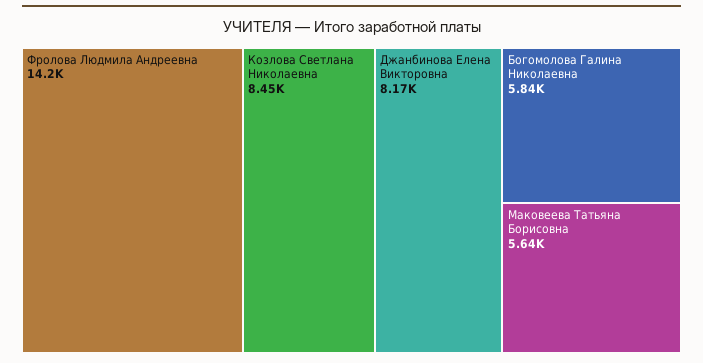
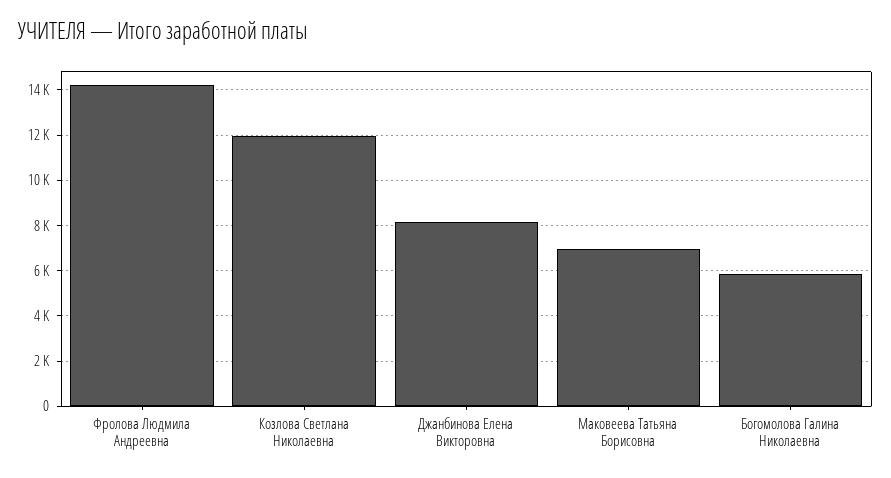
  {
    "Фролова Людмила Андреевна": 14200,
-   "Козлова Светлана Николаевна": 8450,
+   "Козлова Светлана Николаевна": 12000,
    "Джанбинова Елена Викторовна": 8170,
    "Богомолова Галина Николаевна": 5840,
-   "Маковеева Татьяна Борисовна": 5640
+   "Маковеева Татьяна Борисовна": 7000
  }

